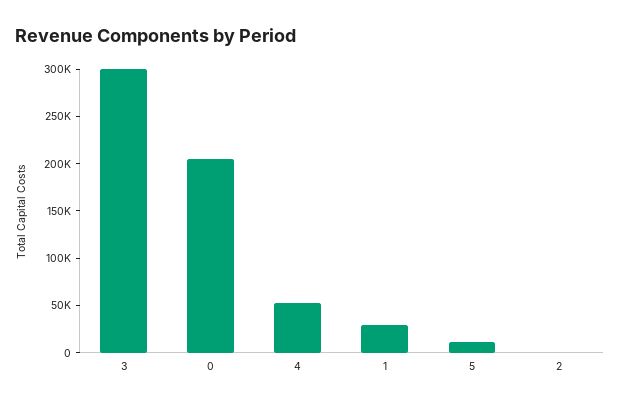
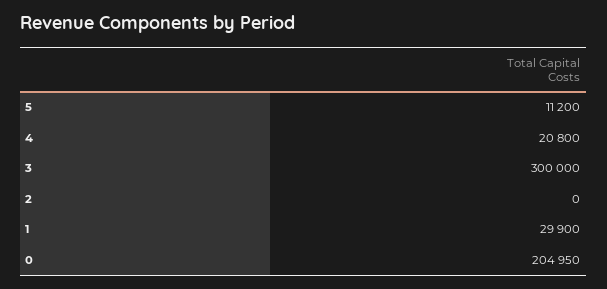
  {
    "3": 300000,
    "0": 204950,
-   "4": 50000,
+   "4": 20800,
    "1": 29900,
    "5": 11200,
    "2": 0
  }

